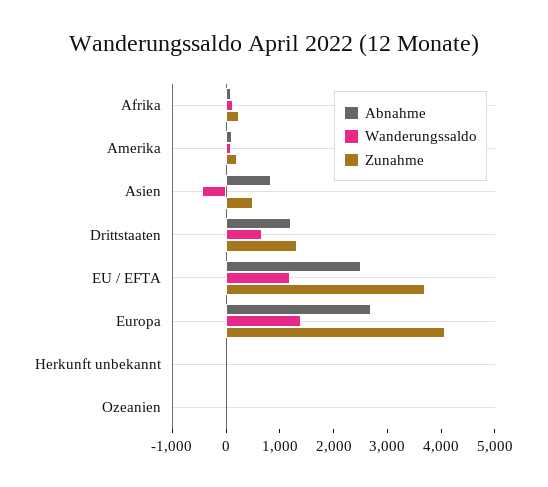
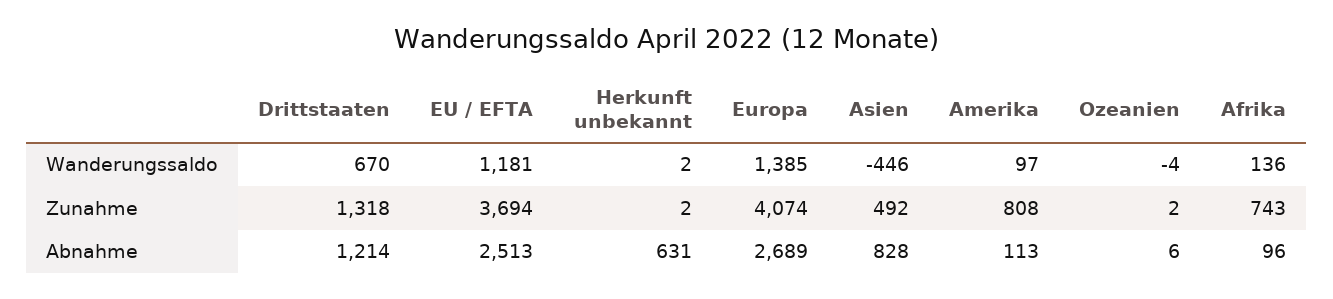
  {
    "Abnahme": {
      "Afrika": 96,
      "Amerika": 113,
      "Asien": 828,
      "Drittstaaten": 1214,
      "EU / EFTA": 2513,
      "Europa": 2689,
-     "Herkunft unbekannt": 0,
+     "Herkunft unbekannt": 631,
      "Ozeanien": 6
    },
    "Wanderungssaldo": {
      "Afrika": 136,
      "Amerika": 97,
      "Asien": -446,
      "Drittstaaten": 670,
      "EU / EFTA": 1181,
      "Europa": 1385,
      "Herkunft unbekannt": 2,
      "Ozeanien": -4
    },
    "Zunahme": {
-     "Afrika": 200,
+     "Afrika": 743,
-     "Amerika": 200,
+     "Amerika": 808,
      "Asien": 492,
      "Drittstaaten": 1318,
      "EU / EFTA": 3694,
      "Europa": 4074,
      "Herkunft unbekannt": 2,
      "Ozeanien": 2
    }
  }

